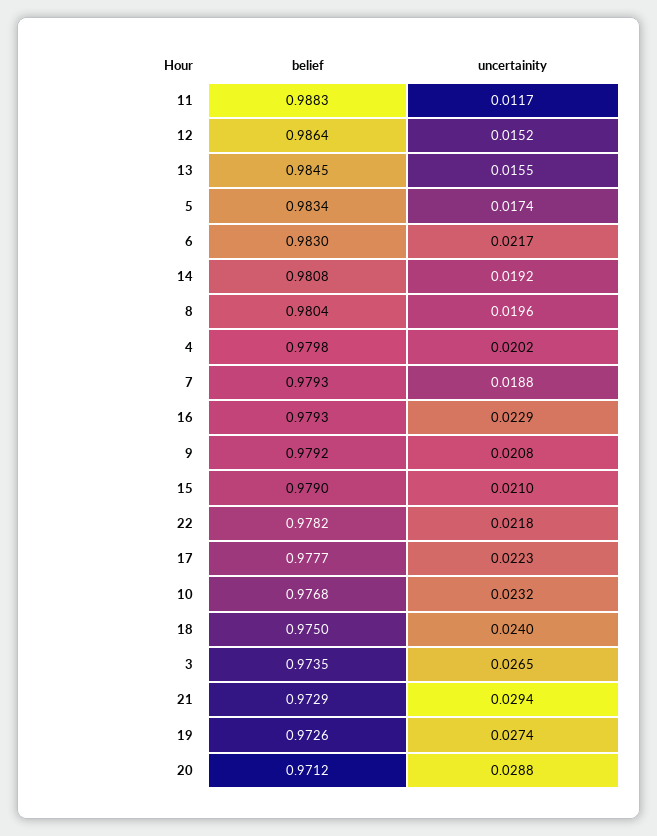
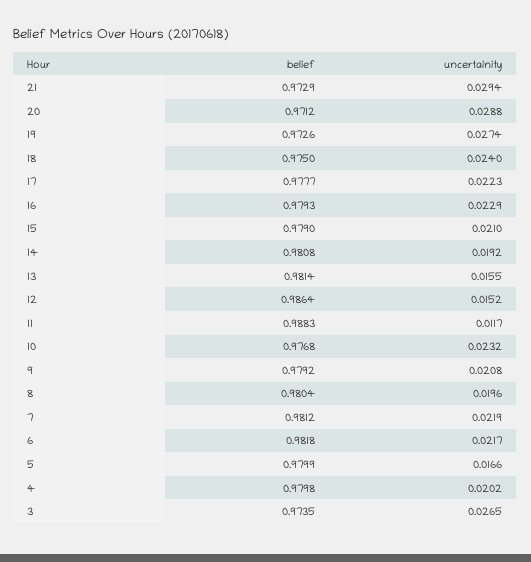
  {
    "belief": {
      "11": 0.9883,
      "12": 0.9864,
-     "13": 0.9845,
+     "13": 0.9814,
-     "5": 0.9834,
+     "5": 0.9799,
-     "6": 0.983,
+     "6": 0.9818,
      "14": 0.9808,
      "8": 0.9804,
      "4": 0.9798,
-     "7": 0.9793,
+     "7": 0.9812,
      "16": 0.9793,
      "9": 0.9792,
      "15": 0.979,
-     "22": 0.9782,
      "17": 0.9777,
      "10": 0.9768,
      "18": 0.975,
      "3": 0.9735,
      "21": 0.9729,
      "19": 0.9726,
      "20": 0.9712
    },
    "uncertainity": {
      "11": 0.0117,
      "12": 0.0152,
      "13": 0.0155,
-     "5": 0.0174,
+     "5": 0.0166,
      "6": 0.0217,
      "14": 0.0192,
      "8": 0.0196,
      "4": 0.0202,
-     "7": 0.0188,
+     "7": 0.0219,
      "16": 0.0229,
      "9": 0.0208,
      "15": 0.021,
-     "22": 0.0218,
      "17": 0.0223,
      "10": 0.0232,
      "18": 0.024,
      "3": 0.0265,
      "21": 0.0294,
      "19": 0.0274,
      "20": 0.0288
    }
  }

